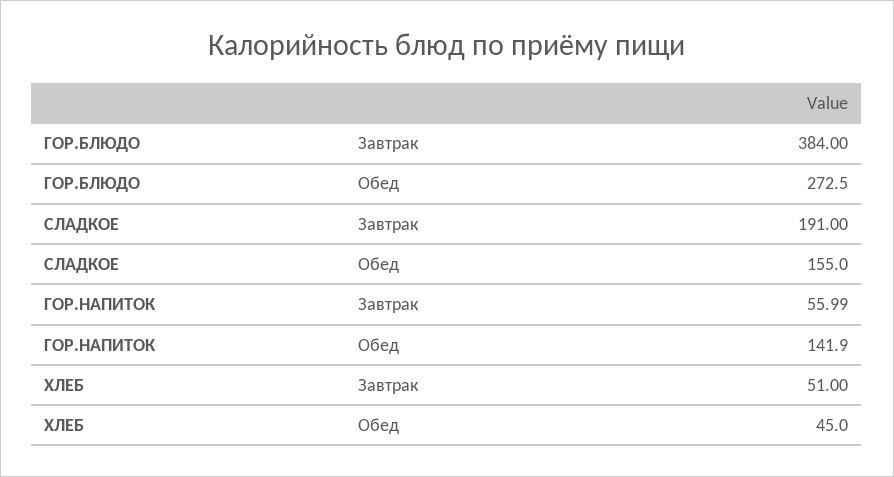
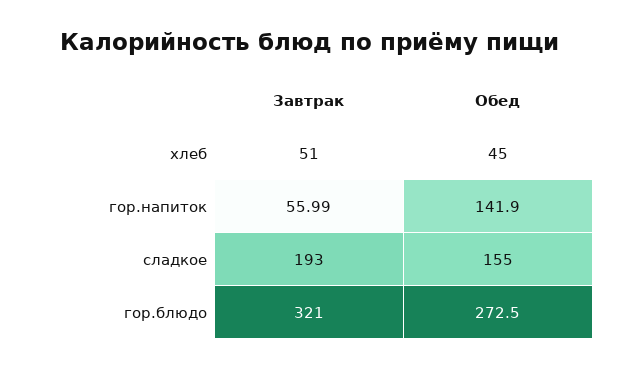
  {
    "ГОР.БЛЮДО": {
-     "Завтрак": 384,
+     "Завтрак": 321,
      "Обед": 272.5
    },
    "СЛАДКОЕ": {
-     "Завтрак": 191,
+     "Завтрак": 193,
      "Обед": 155
    },
    "ГОР.НАПИТОК": {
      "Завтрак": 55.99,
      "Обед": 141.9
    },
    "ХЛЕБ": {
      "Завтрак": 51,
      "Обед": 45
    }
  }

